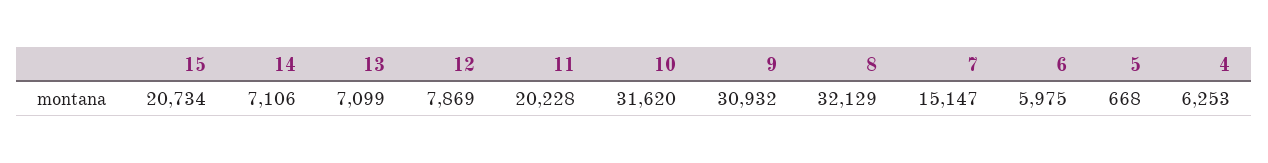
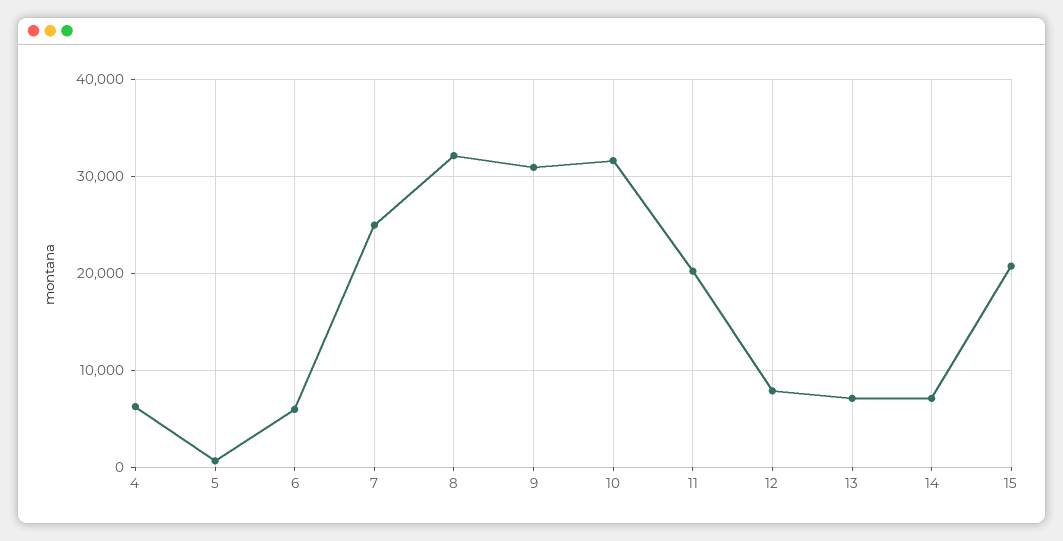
  {
    "15": 20734,
    "14": 7106,
    "13": 7099,
    "12": 7869,
    "11": 20228,
    "10": 31620,
    "9": 30932,
    "8": 32129,
-   "7": 15147,
+   "7": 25000,
    "6": 5975,
    "5": 668,
    "4": 6253
  }

